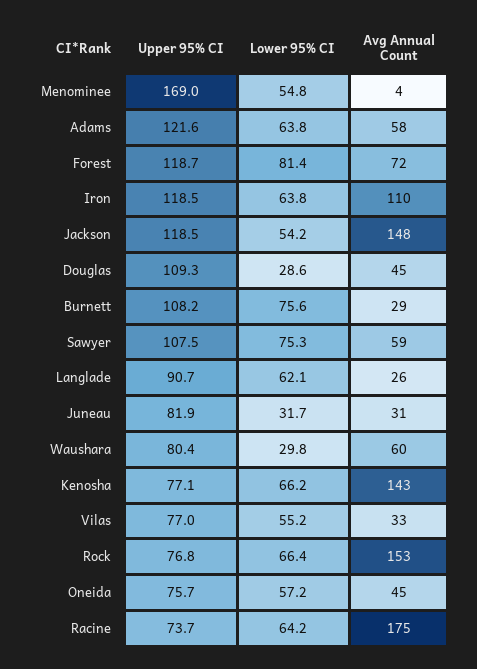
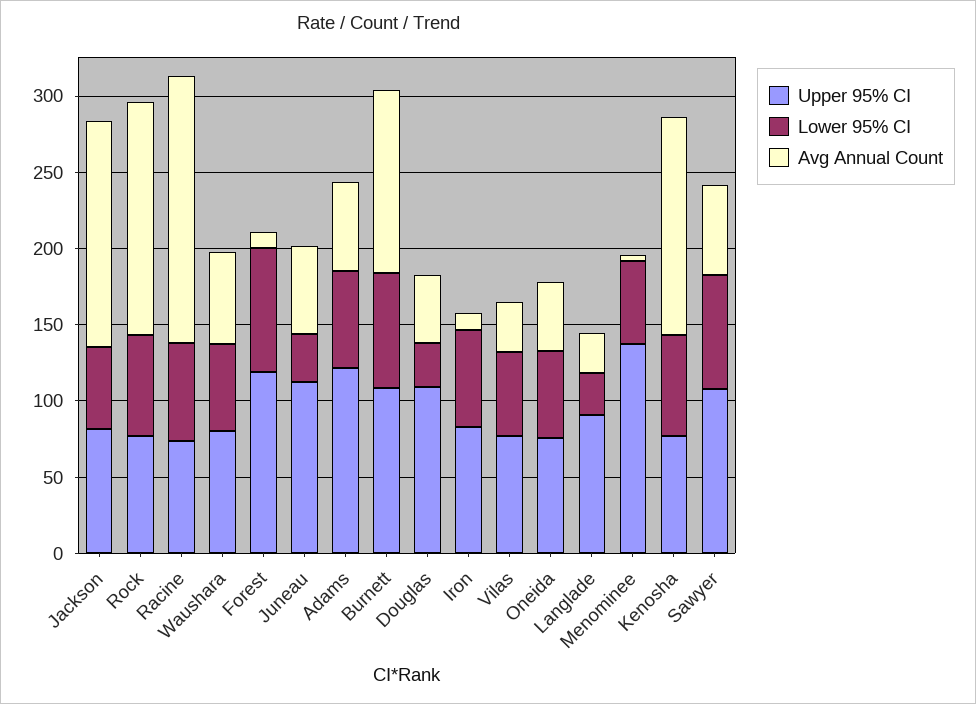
  {
    "Upper 95% CI": {
-     "Menominee": 169,
+     "Menominee": 140,
      "Adams": 121.6,
      "Forest": 118.7,
-     "Iron": 118.5,
+     "Iron": 80,
-     "Jackson": 118.5,
+     "Jackson": 80,
      "Douglas": 109.3,
      "Burnett": 108.2,
      "Sawyer": 107.5,
      "Langlade": 90.7,
-     "Juneau": 81.9,
+     "Juneau": 110,
      "Waushara": 80.4,
      "Kenosha": 77.1,
      "Vilas": 77,
      "Rock": 76.8,
      "Oneida": 75.7,
      "Racine": 73.7
    },
    "Lower 95% CI": {
      "Menominee": 54.8,
      "Adams": 63.8,
      "Forest": 81.4,
      "Iron": 63.8,
      "Jackson": 54.2,
      "Douglas": 28.6,
      "Burnett": 75.6,
      "Sawyer": 75.3,
-     "Langlade": 62.1,
+     "Langlade": 30,
      "Juneau": 31.7,
-     "Waushara": 29.8,
+     "Waushara": 60,
      "Kenosha": 66.2,
      "Vilas": 55.2,
      "Rock": 66.4,
      "Oneida": 57.2,
      "Racine": 64.2
    },
    "Avg Annual Count": {
      "Menominee": 4,
      "Adams": 58,
-     "Forest": 72,
+     "Forest": 10,
-     "Iron": 110,
+     "Iron": 10,
      "Jackson": 148,
      "Douglas": 45,
-     "Burnett": 29,
+     "Burnett": 120,
      "Sawyer": 59,
      "Langlade": 26,
-     "Juneau": 31,
+     "Juneau": 60,
      "Waushara": 60,
      "Kenosha": 143,
      "Vilas": 33,
      "Rock": 153,
      "Oneida": 45,
      "Racine": 175
    }
  }

